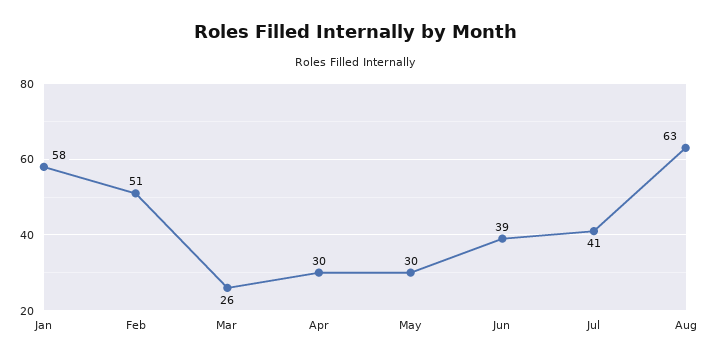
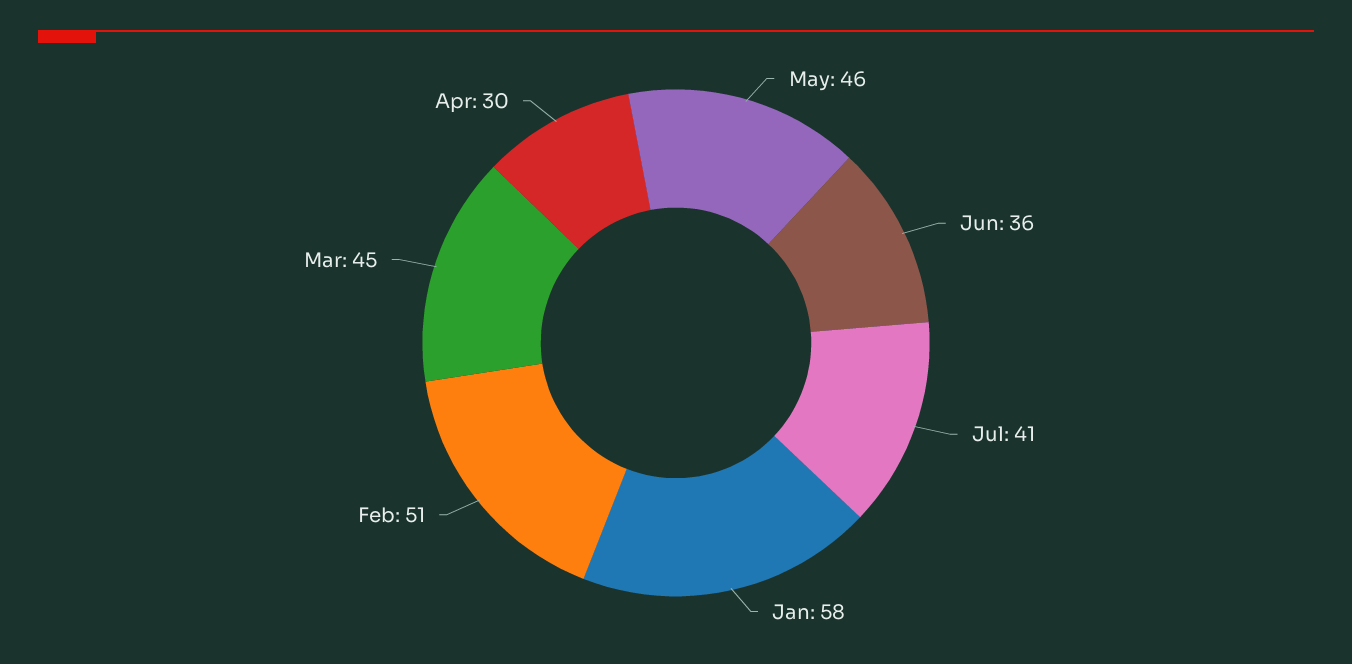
  {
    "Jan": 58,
    "Feb": 51,
-   "Mar": 26,
+   "Mar": 45,
    "Apr": 30,
-   "May": 30,
+   "May": 46,
-   "Jun": 39,
+   "Jun": 36,
-   "Jul": 41,
+   "Jul": 41
-   "Aug": 63
  }

